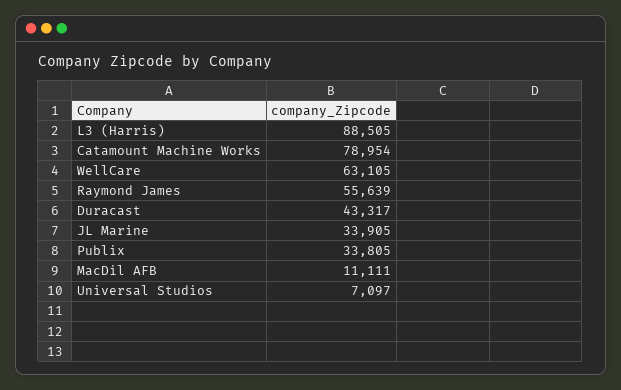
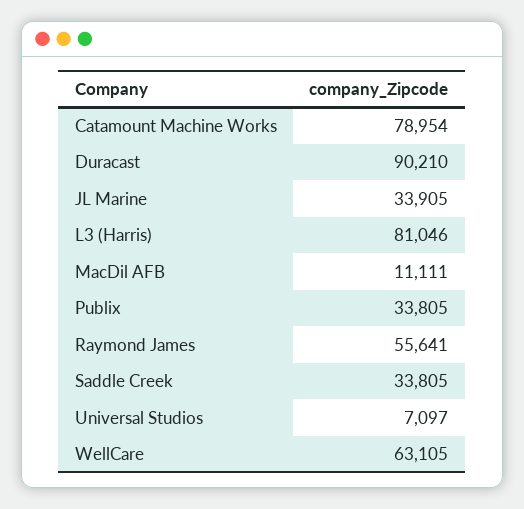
  {
-   "L3 (Harris)": 88505,
+   "L3 (Harris)": 81046,
    "Catamount Machine Works": 78954,
    "WellCare": 63105,
-   "Raymond James": 55639,
+   "Raymond James": 55641,
-   "Duracast": 43317,
+   "Duracast": 90210,
    "JL Marine": 33905,
    "Publix": 33805,
    "MacDil AFB": 11111,
-   "Universal Studios": 7097
+   "Universal Studios": 7097,
+   "Saddle Creek": 33805
  }

